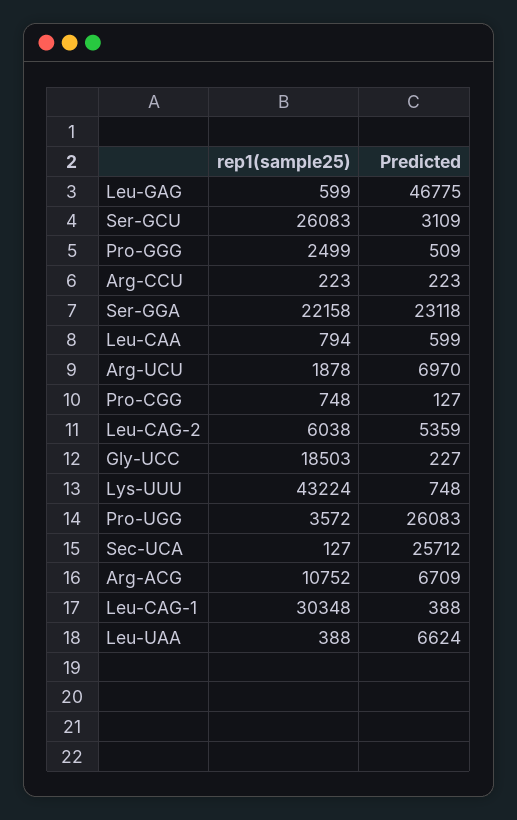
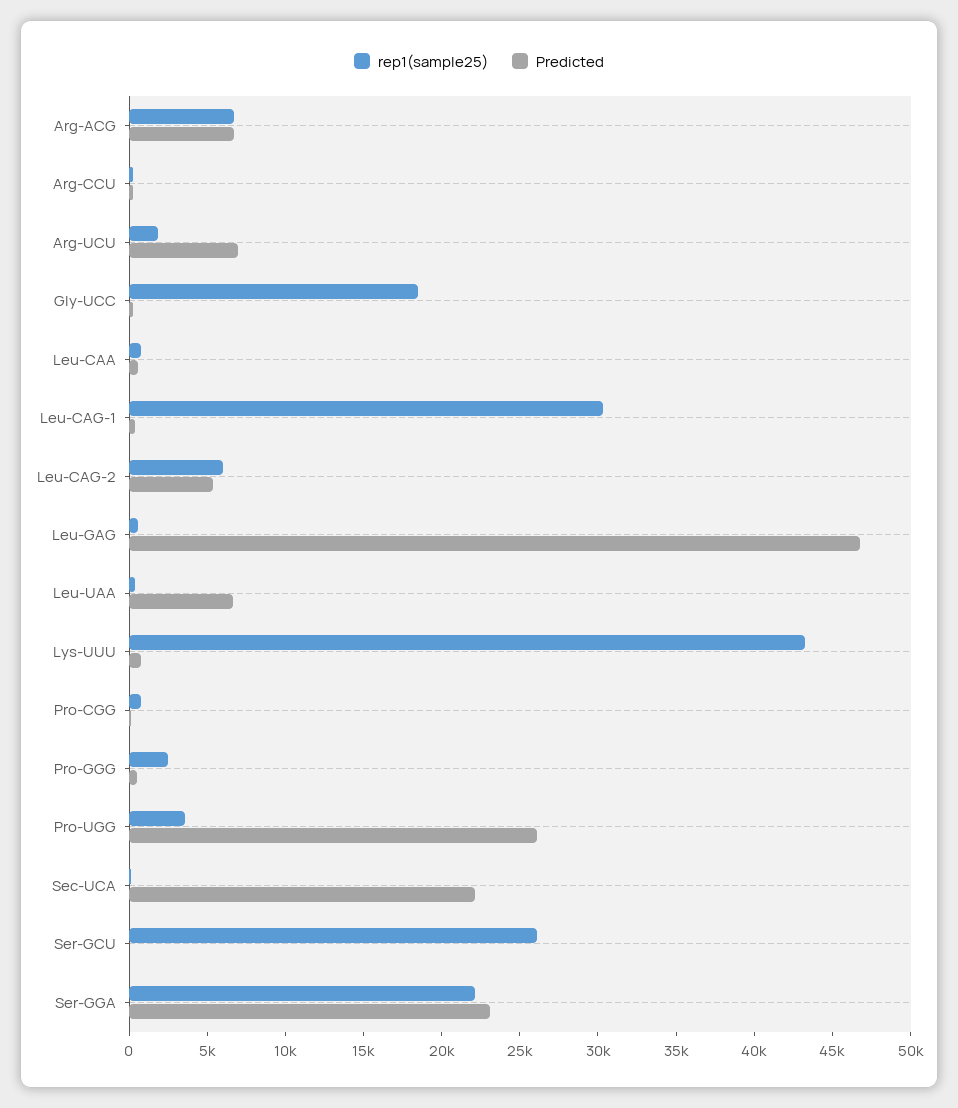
  {
    "rep1(sample25)": {
      "Leu-GAG": 599,
      "Ser-GCU": 26083,
      "Pro-GGG": 2499,
      "Arg-CCU": 223,
      "Ser-GGA": 22158,
      "Leu-CAA": 794,
      "Arg-UCU": 1878,
      "Pro-CGG": 748,
      "Leu-CAG-2": 6038,
      "Gly-UCC": 18503,
      "Lys-UUU": 43224,
      "Pro-UGG": 3572,
      "Sec-UCA": 127,
-     "Arg-ACG": 10752,
+     "Arg-ACG": 7000,
      "Leu-CAG-1": 30348,
      "Leu-UAA": 388
    },
    "Predicted": {
      "Leu-GAG": 46775,
-     "Ser-GCU": 3109,
+     "Ser-GCU": 0,
      "Pro-GGG": 509,
      "Arg-CCU": 223,
      "Ser-GGA": 23118,
      "Leu-CAA": 599,
      "Arg-UCU": 6970,
      "Pro-CGG": 127,
      "Leu-CAG-2": 5359,
      "Gly-UCC": 227,
      "Lys-UUU": 748,
      "Pro-UGG": 26083,
-     "Sec-UCA": 25712,
+     "Sec-UCA": 22000,
      "Arg-ACG": 6709,
      "Leu-CAG-1": 388,
      "Leu-UAA": 6624
    }
  }

